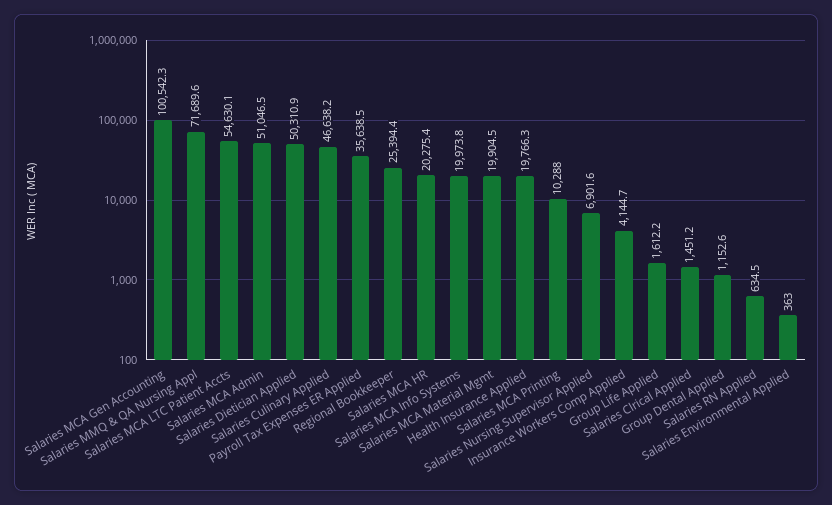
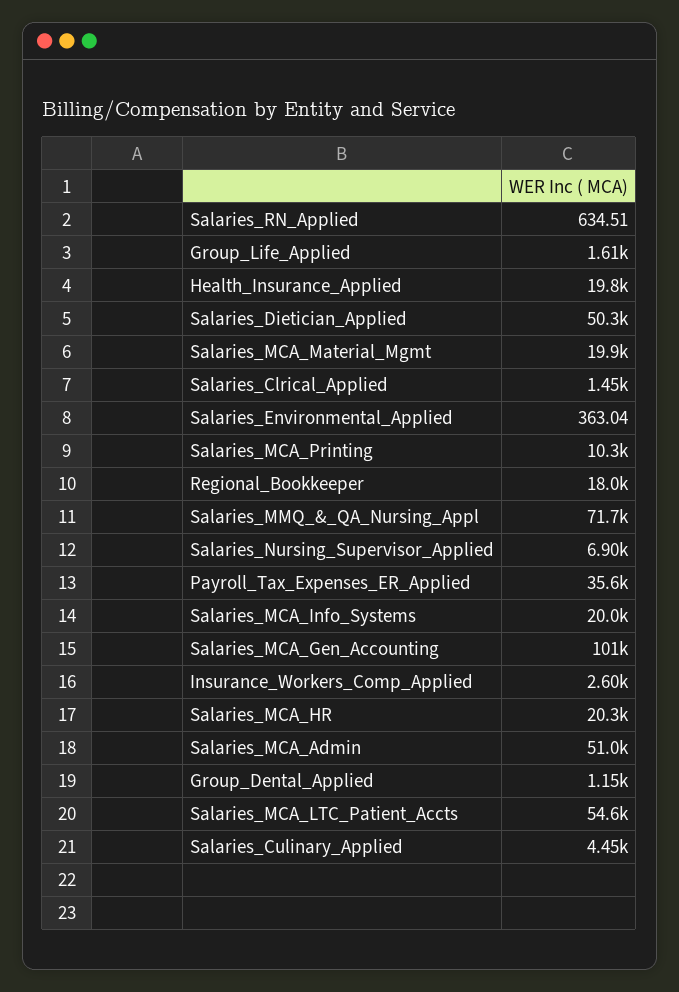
  {
    "Salaries MCA Gen Accounting": 100542.3,
    "Salaries MMQ & QA Nursing Appl": 71689.6,
    "Salaries MCA LTC Patient Accts": 54630.1,
    "Salaries MCA Admin": 51046.5,
    "Salaries Dietician Applied": 50310.9,
-   "Salaries Culinary Applied": 46638.2,
+   "Salaries Culinary Applied": 4450,
    "Payroll Tax Expenses ER Applied": 35638.5,
-   "Regional Bookkeeper": 25394.4,
+   "Regional Bookkeeper": 18000,
    "Salaries MCA HR": 20275.4,
    "Salaries MCA Info Systems": 19973.8,
    "Salaries MCA Material Mgmt": 19904.5,
    "Health Insurance Applied": 19766.3,
    "Salaries MCA Printing": 10288,
    "Salaries Nursing Supervisor Applied": 6901.6,
-   "Insurance Workers Comp Applied": 4144.7,
+   "Insurance Workers Comp Applied": 2600,
    "Group Life Applied": 1612.2,
    "Salaries Clrical Applied": 1451.2,
    "Group Dental Applied": 1152.6,
    "Salaries RN Applied": 634.51,
    "Salaries Environmental Applied": 363.04
  }

